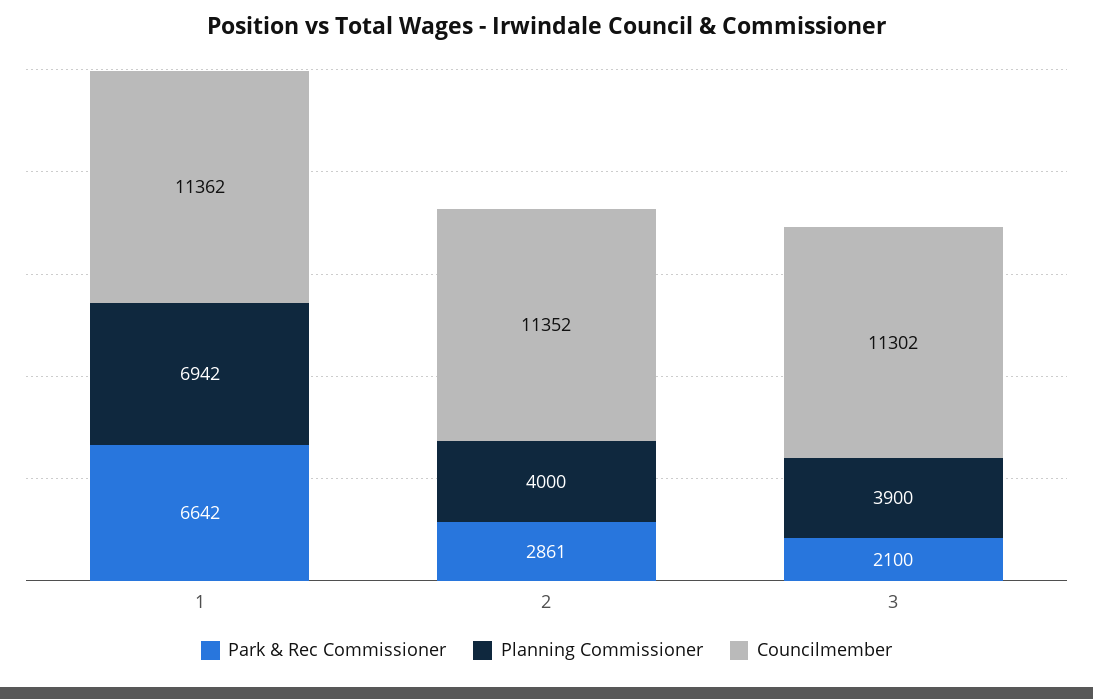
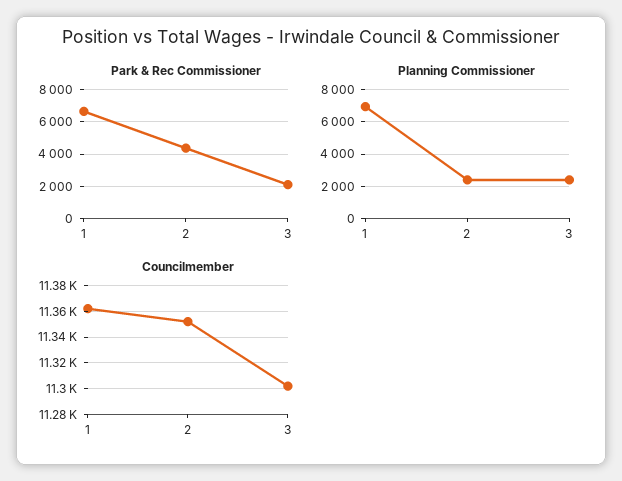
  {
    "Park & Rec Commissioner": {
      "1": 6642,
-     "2": 2861,
+     "2": 4500,
      "3": 2100
    },
    "Planning Commissioner": {
      "1": 6942,
-     "2": 4000,
+     "2": 2500,
-     "3": 3900
+     "3": 2500
    },
    "Councilmember": {
      "1": 11362,
      "2": 11352,
      "3": 11302
    }
  }

